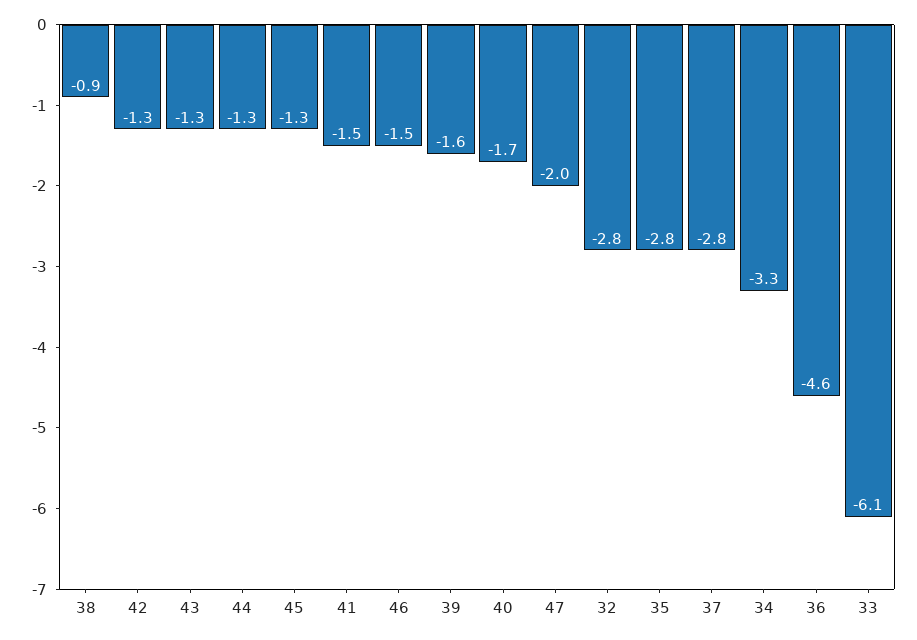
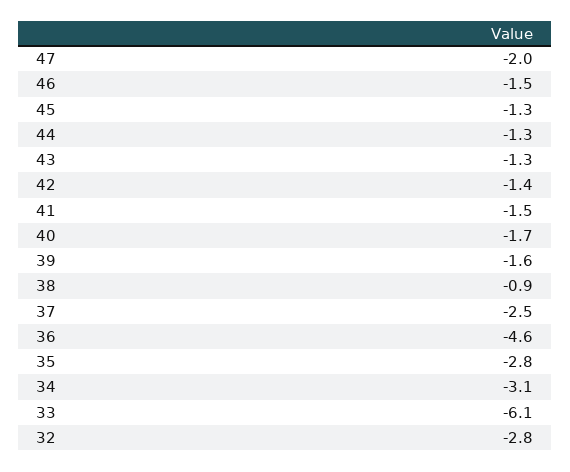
  {
    "38": -0.9,
-   "42": -1.3,
+   "42": -1.4,
    "43": -1.3,
    "44": -1.3,
    "45": -1.3,
    "41": -1.5,
    "46": -1.5,
    "39": -1.6,
    "40": -1.7,
    "47": -2,
    "32": -2.8,
    "35": -2.8,
-   "37": -2.8,
+   "37": -2.5,
-   "34": -3.3,
+   "34": -3.1,
    "36": -4.6,
    "33": -6.1
  }

